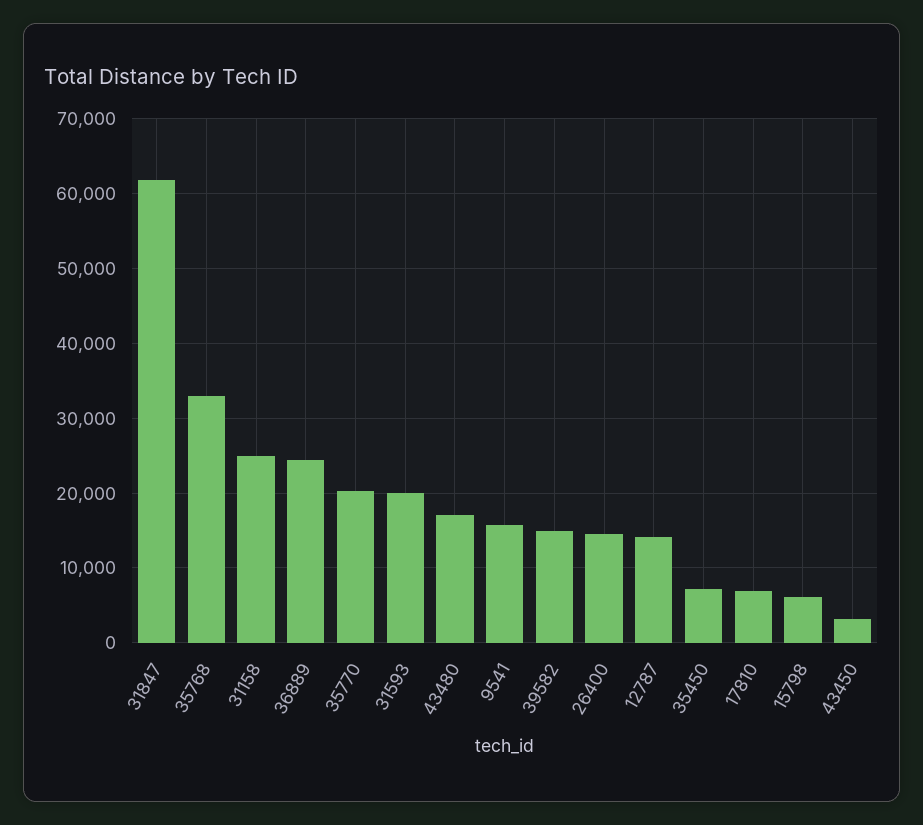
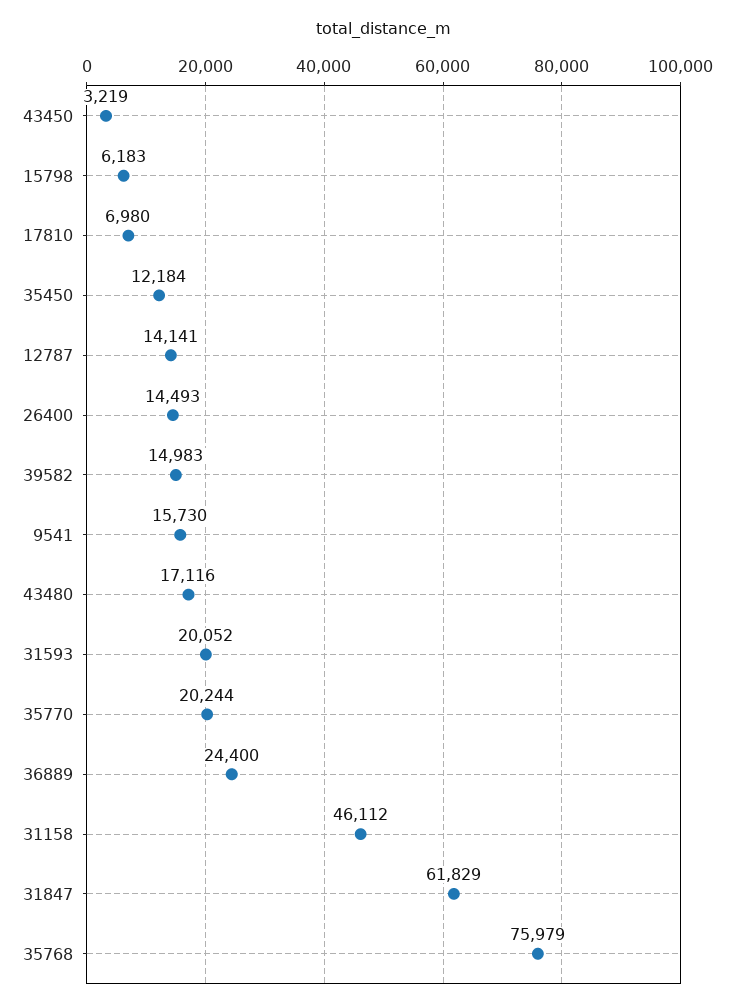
  {
    "31847": 61829,
-   "35768": 33000,
+   "35768": 75979,
-   "31158": 25000,
+   "31158": 46112,
    "36889": 24400,
    "35770": 20244,
    "31593": 20052,
    "43480": 17116,
    "9541": 15730,
    "39582": 14983,
    "26400": 14493,
    "12787": 14141,
-   "35450": 7000,
+   "35450": 12184,
    "17810": 6980,
    "15798": 6183,
    "43450": 3219
  }

